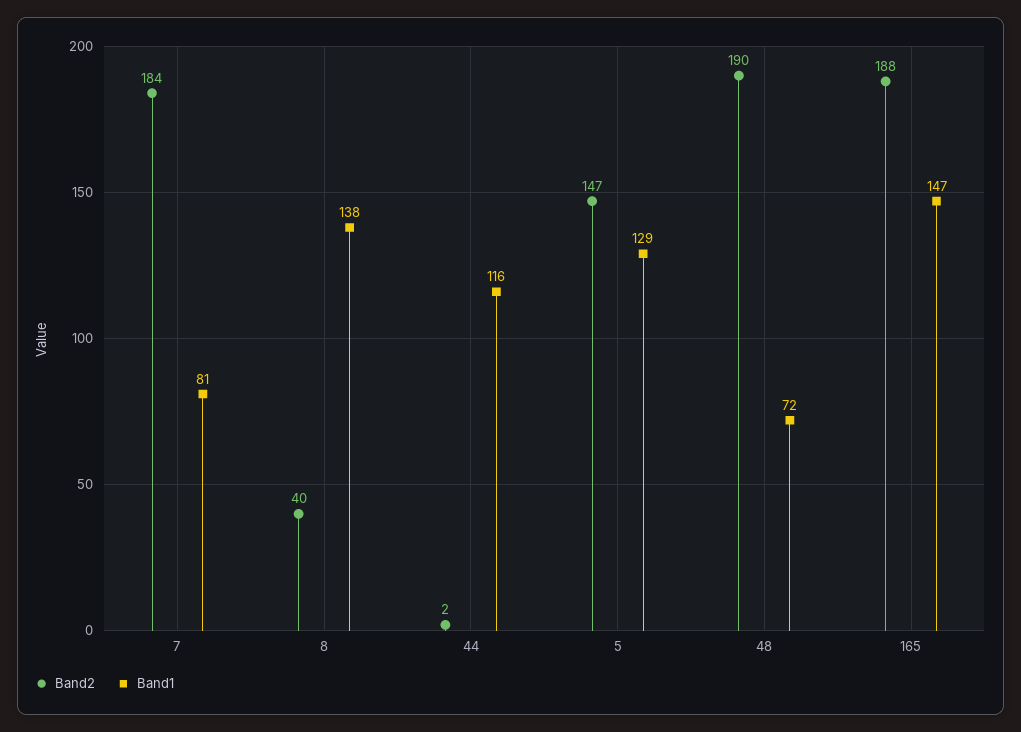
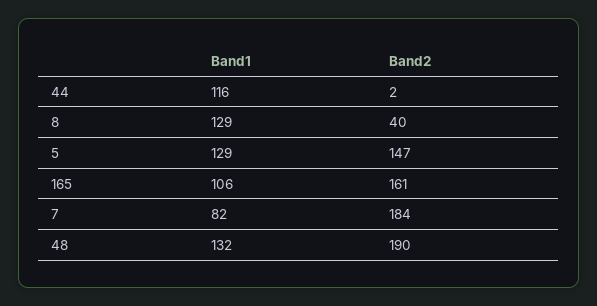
  {
    "Band2": {
      "7": 184,
      "8": 40,
      "44": 2,
      "5": 147,
      "48": 190,
-     "165": 188
+     "165": 161
    },
    "Band1": {
-     "7": 81,
+     "7": 82,
-     "8": 138,
+     "8": 129,
      "44": 116,
      "5": 129,
-     "48": 72,
+     "48": 132,
-     "165": 147
+     "165": 106
    }
  }

